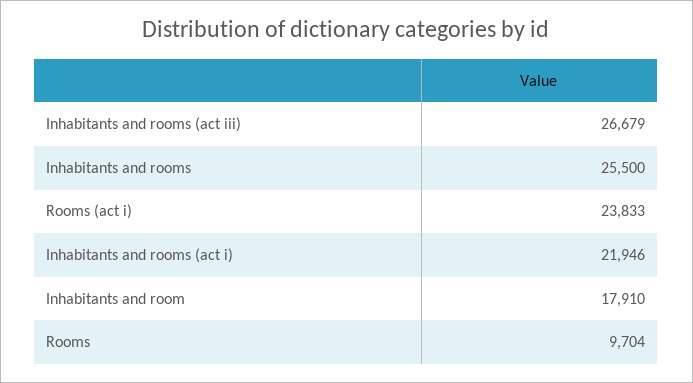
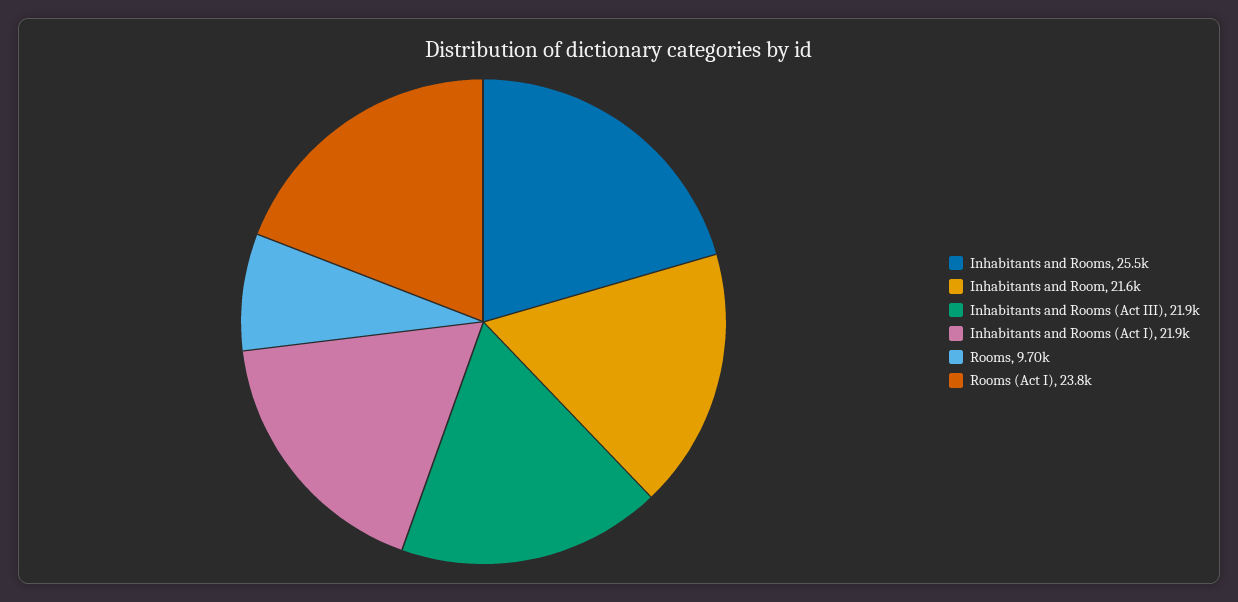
  {
-   "Inhabitants and rooms (act iii)": 26679,
+   "Inhabitants and rooms (act iii)": 21900,
    "Inhabitants and rooms": 25500,
    "Rooms (act i)": 23833,
    "Inhabitants and rooms (act i)": 21946,
-   "Inhabitants and room": 17910,
+   "Inhabitants and room": 21600,
    "Rooms": 9704
  }

